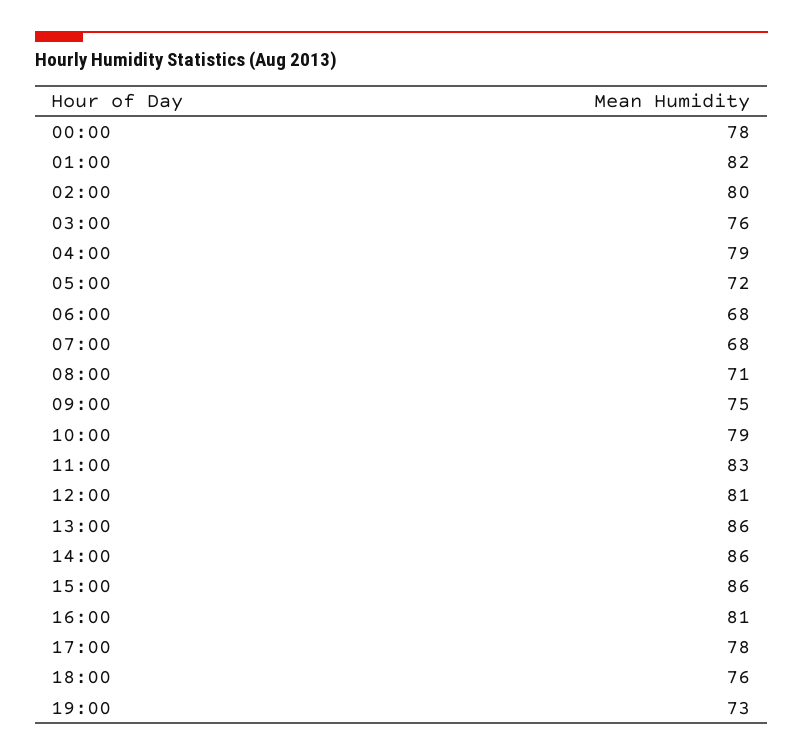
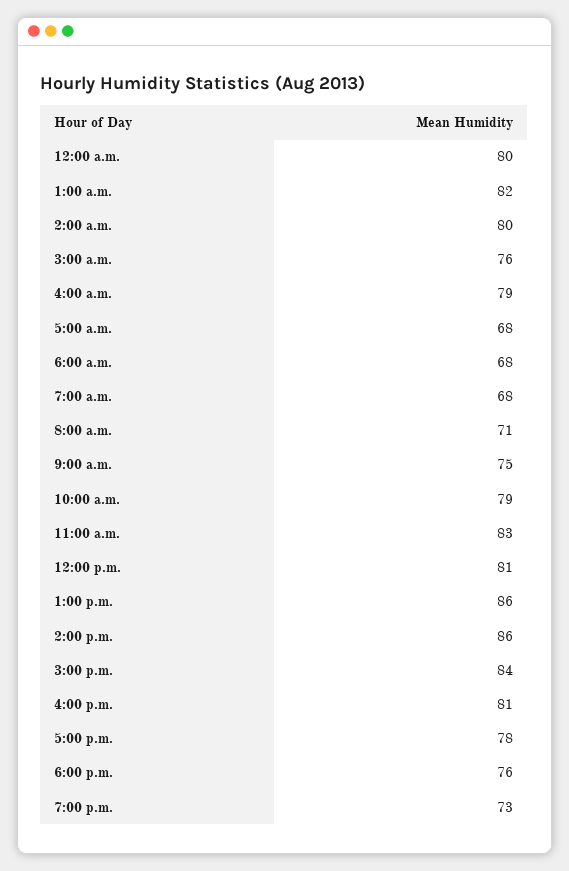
  {
-   "00:00": 78,
+   "00:00": 80,
    "01:00": 82,
    "02:00": 80,
    "03:00": 76,
    "04:00": 79,
-   "05:00": 72,
+   "05:00": 68,
    "06:00": 68,
    "07:00": 68,
    "08:00": 71,
    "09:00": 75,
    "10:00": 79,
    "11:00": 83,
    "12:00": 81,
    "13:00": 86,
    "14:00": 86,
-   "15:00": 86,
+   "15:00": 84,
    "16:00": 81,
    "17:00": 78,
    "18:00": 76,
    "19:00": 73
  }

